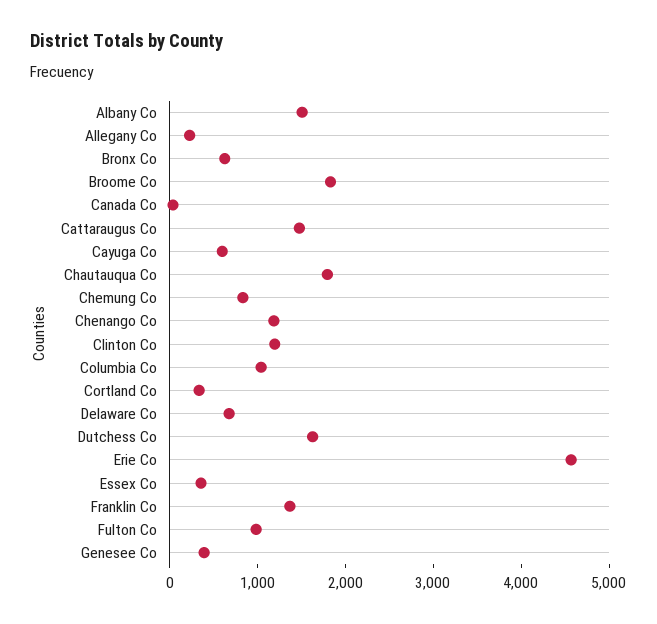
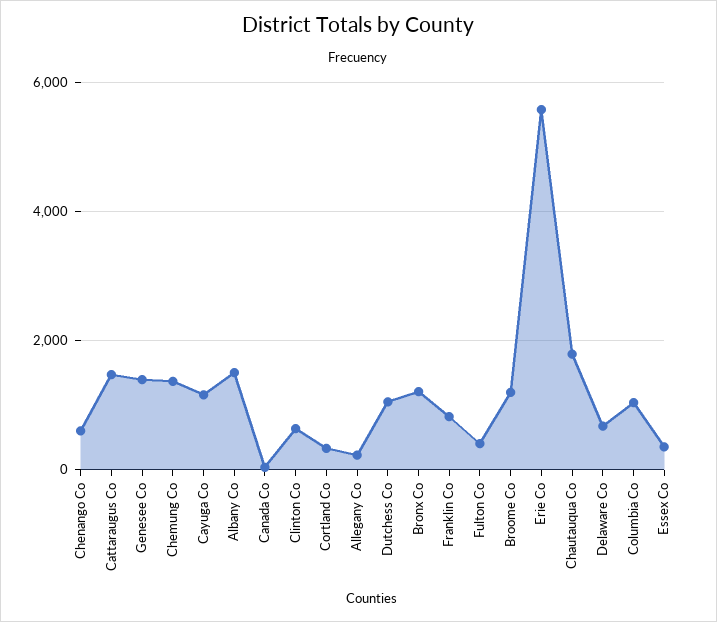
  {
    "Albany Co": 1600,
    "Allegany Co": 200,
-   "Bronx Co": 600,
+   "Bronx Co": 1200,
-   "Broome Co": 1800,
+   "Broome Co": 1200,
    "Canada Co": 0,
    "Cattaraugus Co": 1400,
-   "Cayuga Co": 600,
+   "Cayuga Co": 1200,
    "Chautauqua Co": 1800,
-   "Chemung Co": 800,
+   "Chemung Co": 1400,
-   "Chenango Co": 1200,
+   "Chenango Co": 600,
-   "Clinton Co": 1200,
+   "Clinton Co": 600,
    "Columbia Co": 1000,
    "Cortland Co": 400,
    "Delaware Co": 600,
-   "Dutchess Co": 1600,
+   "Dutchess Co": 1000,
-   "Erie Co": 4600,
+   "Erie Co": 5600,
    "Essex Co": 400,
-   "Franklin Co": 1400,
+   "Franklin Co": 800,
-   "Fulton Co": 1000,
+   "Fulton Co": 400,
-   "Genesee Co": 400
+   "Genesee Co": 1400
  }

